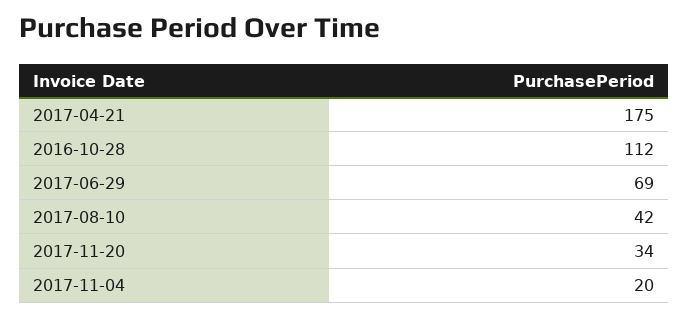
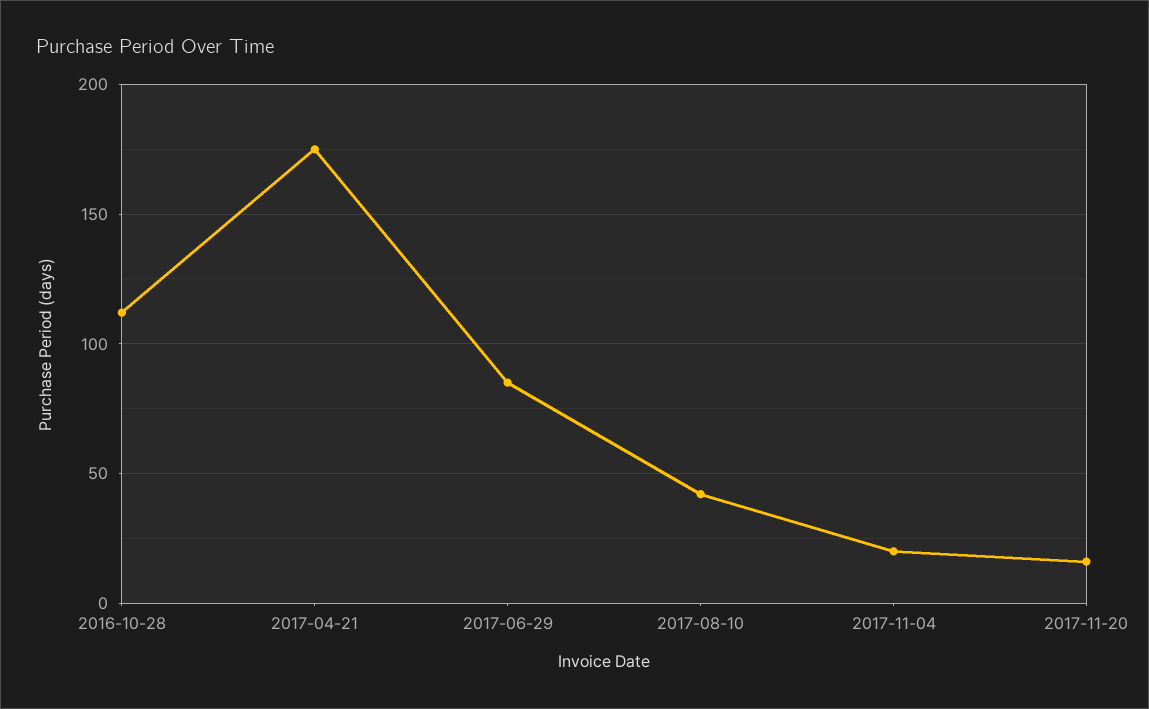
  {
    "2017-04-21": 175,
    "2016-10-28": 112,
-   "2017-06-29": 69,
+   "2017-06-29": 85,
    "2017-08-10": 42,
-   "2017-11-20": 34,
+   "2017-11-20": 15,
    "2017-11-04": 20
  }

